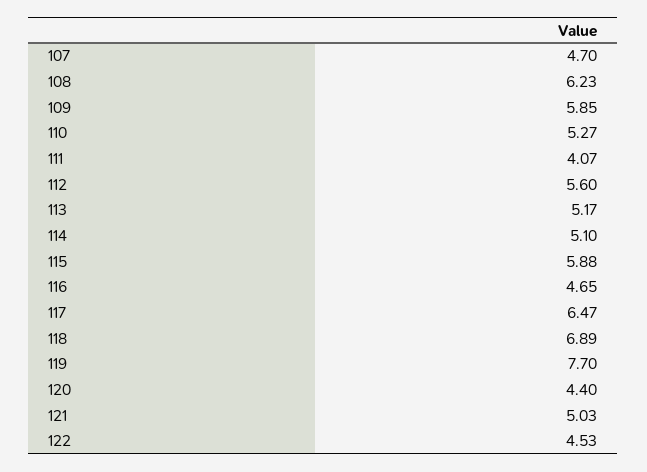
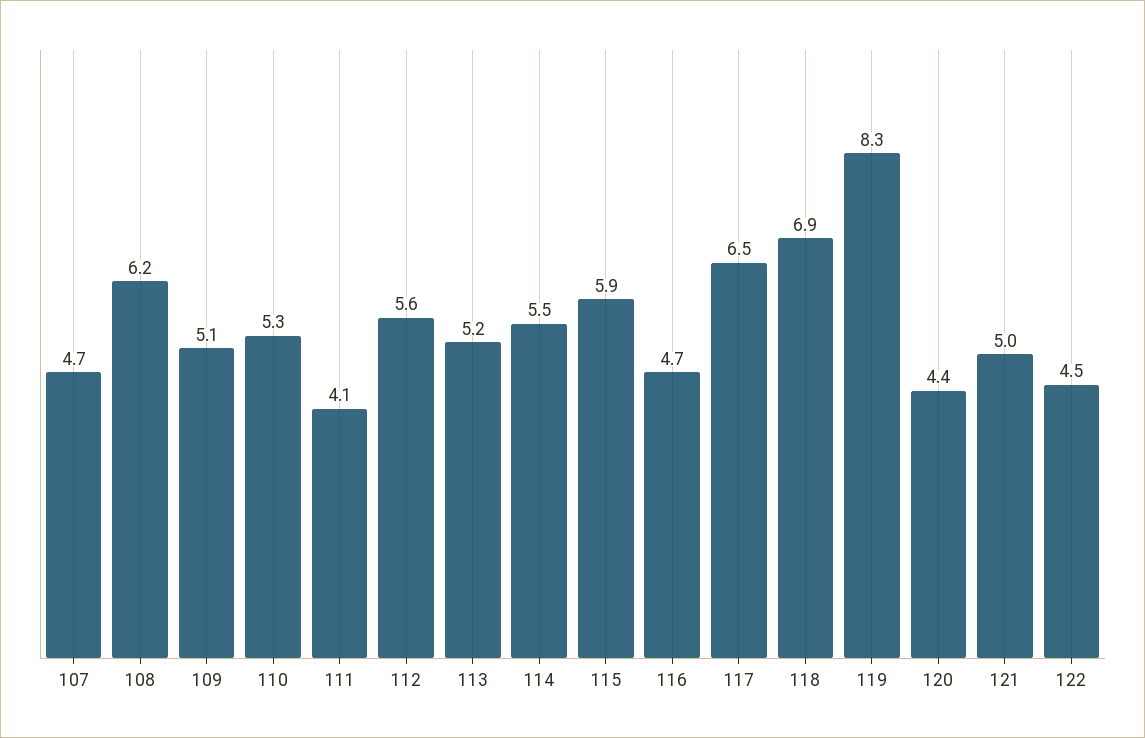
  {
    "107": 4.7,
    "108": 6.23,
-   "109": 5.85,
+   "109": 5.1,
    "110": 5.27,
    "111": 4.07,
    "112": 5.6,
    "113": 5.17,
-   "114": 5.1,
+   "114": 5.5,
    "115": 5.88,
    "116": 4.65,
    "117": 6.47,
    "118": 6.89,
-   "119": 7.7,
+   "119": 8.3,
    "120": 4.4,
    "121": 5.03,
    "122": 4.53
  }

